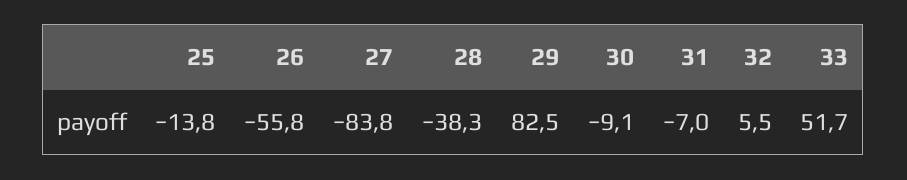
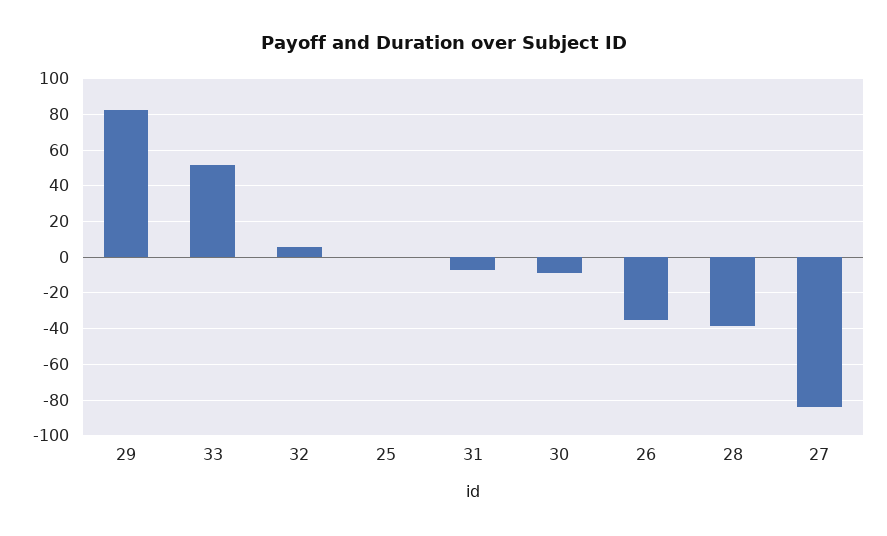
  {
-   "25": -13.8,
+   "25": 0,
-   "26": -55.8,
+   "26": -35,
    "27": -83.8,
    "28": -38.3,
    "29": 82.5,
    "30": -9.1,
    "31": -7,
    "32": 5.5,
    "33": 51.7
  }

